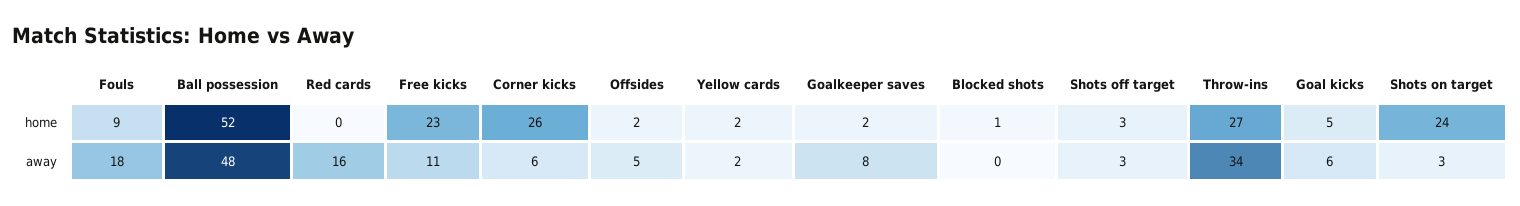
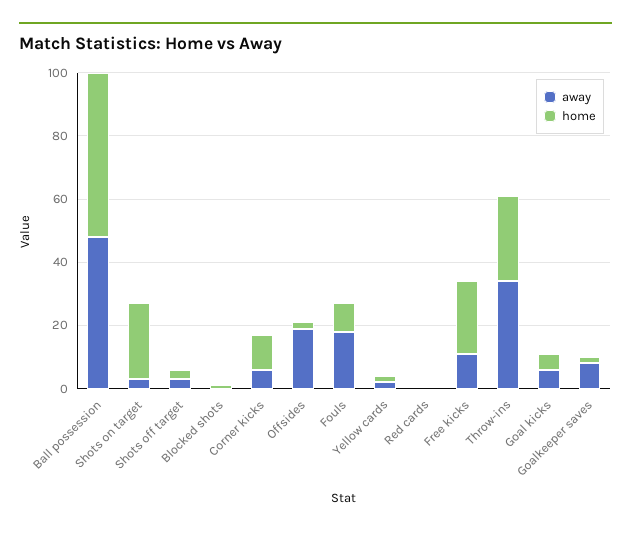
  {
    "home": {
      "Fouls": 9,
      "Ball possession": 52,
      "Red cards": 0,
      "Free kicks": 23,
-     "Corner kicks": 26,
+     "Corner kicks": 10,
      "Offsides": 2,
      "Yellow cards": 2,
      "Goalkeeper saves": 2,
      "Blocked shots": 1,
      "Shots off target": 3,
      "Throw-ins": 27,
      "Goal kicks": 5,
      "Shots on target": 24
    },
    "away": {
      "Fouls": 18,
      "Ball possession": 48,
-     "Red cards": 16,
+     "Red cards": 0,
      "Free kicks": 11,
      "Corner kicks": 6,
-     "Offsides": 5,
+     "Offsides": 20,
      "Yellow cards": 2,
      "Goalkeeper saves": 8,
      "Blocked shots": 0,
      "Shots off target": 3,
      "Throw-ins": 34,
      "Goal kicks": 6,
      "Shots on target": 3
    }
  }

